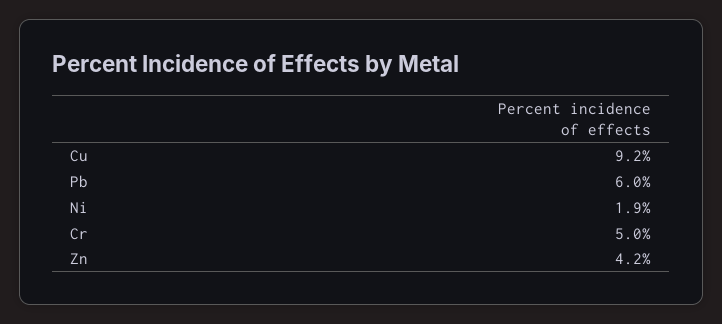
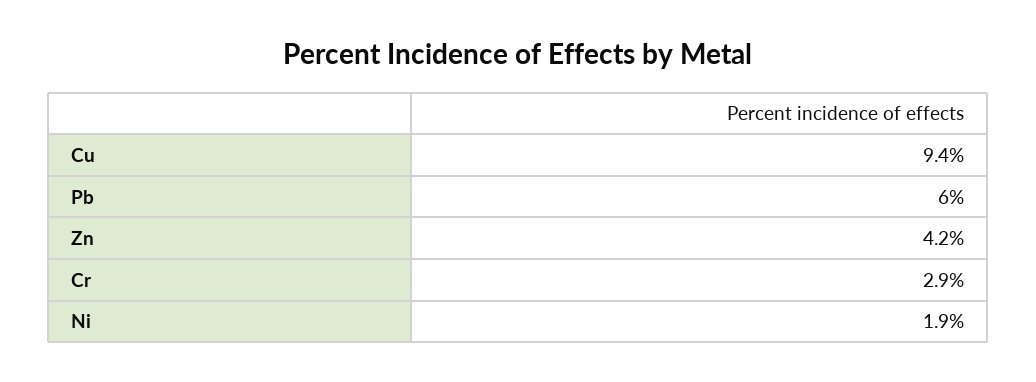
  {
-   "Cu": 9.2,
+   "Cu": 9.4,
    "Pb": 6,
    "Ni": 1.9,
-   "Cr": 5,
+   "Cr": 2.9,
    "Zn": 4.2
  }

